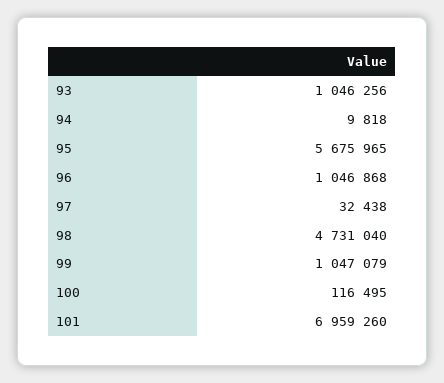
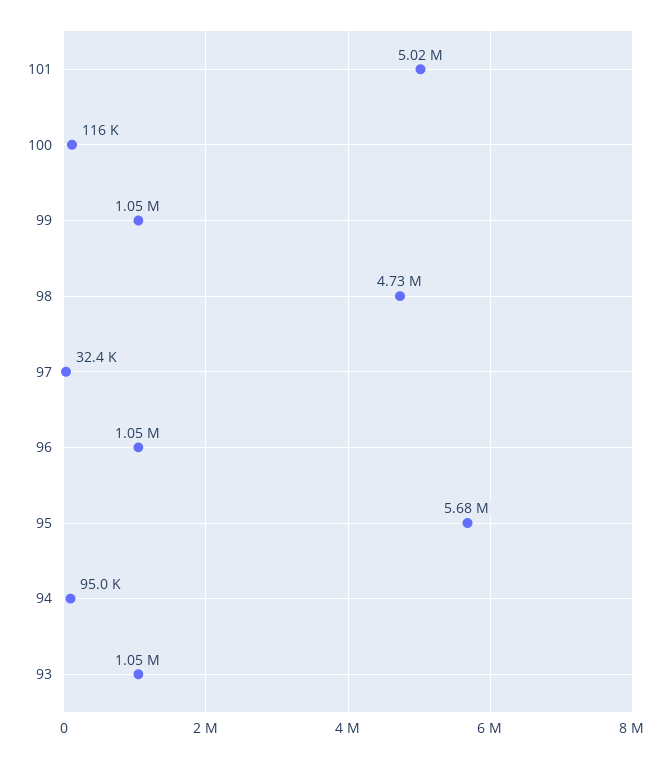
  {
    "93": 1046256,
-   "94": 9818,
+   "94": 95000,
    "95": 5675965,
    "96": 1046868,
    "97": 32438,
    "98": 4731040,
    "99": 1047079,
    "100": 116495,
-   "101": 6959260
+   "101": 5020000
  }

